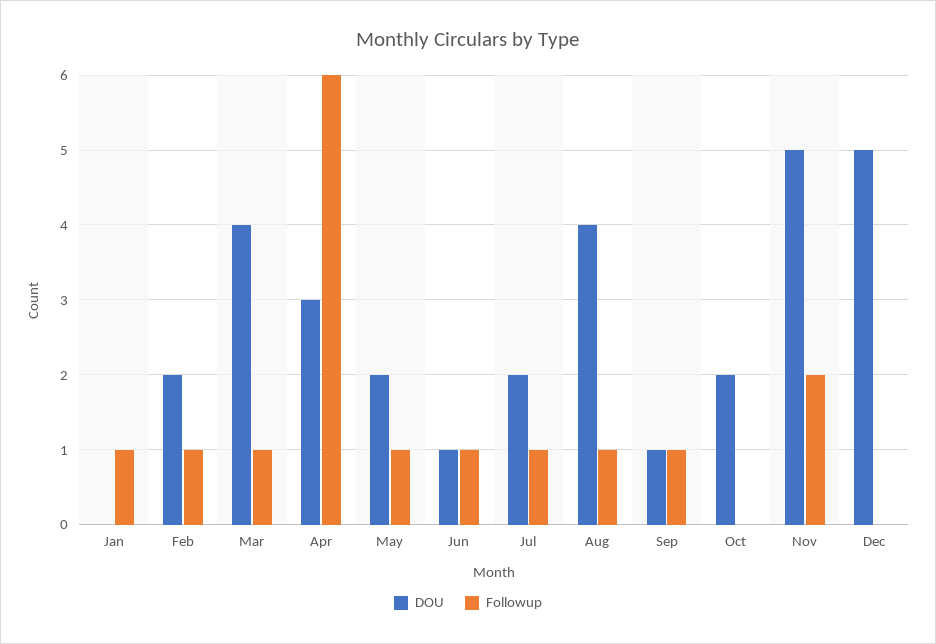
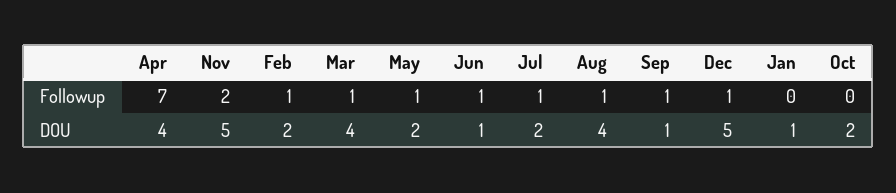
  {
    "DOU": {
-     "Jan": 0,
+     "Jan": 1,
      "Feb": 2,
      "Mar": 4,
-     "Apr": 3,
+     "Apr": 4,
      "May": 2,
      "Jun": 1,
      "Jul": 2,
      "Aug": 4,
      "Sep": 1,
      "Oct": 2,
      "Nov": 5,
      "Dec": 5
    },
    "Followup": {
-     "Jan": 1,
+     "Jan": 0,
      "Feb": 1,
      "Mar": 1,
-     "Apr": 6,
+     "Apr": 7,
      "May": 1,
      "Jun": 1,
      "Jul": 1,
      "Aug": 1,
      "Sep": 1,
      "Oct": 0,
      "Nov": 2,
-     "Dec": 0
+     "Dec": 1
    }
  }

